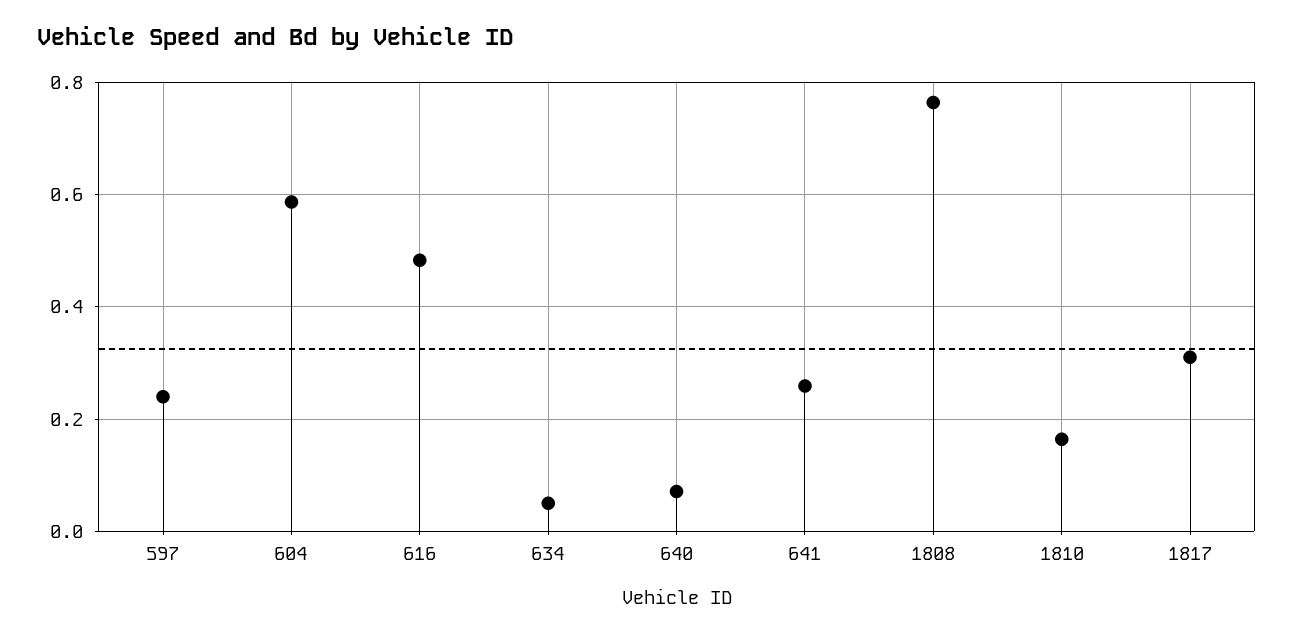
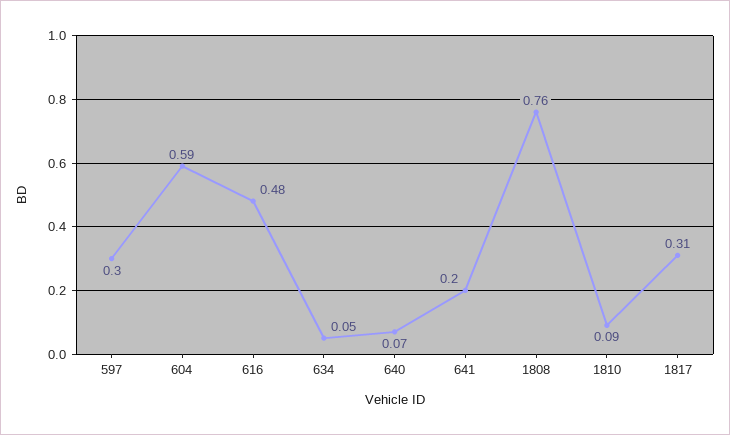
  {
-   "597": 0.24,
+   "597": 0.3,
    "604": 0.59,
    "616": 0.48,
    "634": 0.05,
    "640": 0.07,
-   "641": 0.26,
+   "641": 0.2,
    "1808": 0.76,
-   "1810": 0.16,
+   "1810": 0.09,
    "1817": 0.31
  }

